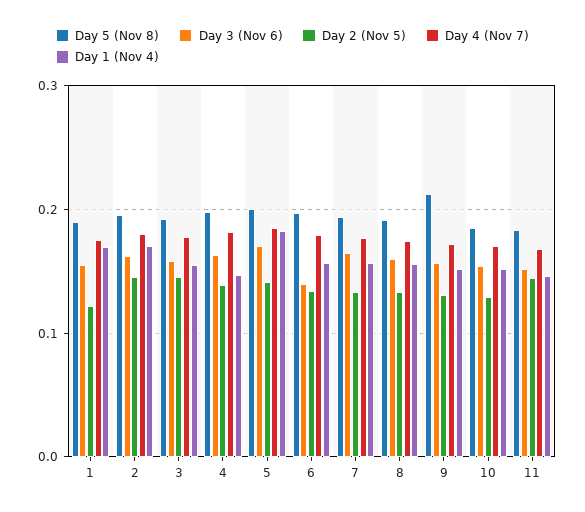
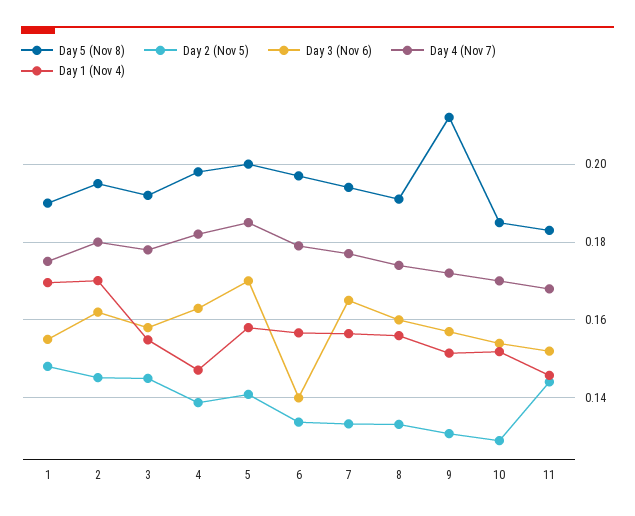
  {
    "Day 5 (Nov 8)": {
      "1": 0.19,
      "2": 0.196,
      "3": 0.192,
      "4": 0.198,
      "5": 0.2,
      "6": 0.198,
      "7": 0.194,
      "8": 0.192,
      "9": 0.212,
      "10": 0.186,
      "11": 0.184
    },
    "Day 3 (Nov 6)": {
      "1": 0.156,
      "2": 0.162,
      "3": 0.158,
      "4": 0.164,
      "5": 0.17,
      "6": 0.14,
      "7": 0.166,
      "8": 0.16,
      "9": 0.158,
      "10": 0.154,
      "11": 0.152
    },
    "Day 2 (Nov 5)": {
-     "1": 0.12,
+     "1": 0.148,
      "2": 0.146,
      "3": 0.146,
      "4": 0.138,
      "5": 0.14,
      "6": 0.134,
      "7": 0.134,
      "8": 0.134,
      "9": 0.13,
      "10": 0.13,
      "11": 0.144
    },
    "Day 4 (Nov 7)": {
      "1": 0.176,
      "2": 0.18,
      "3": 0.178,
      "4": 0.182,
      "5": 0.186,
      "6": 0.18,
      "7": 0.178,
      "8": 0.174,
      "9": 0.172,
      "10": 0.17,
      "11": 0.168
    },
    "Day 1 (Nov 4)": {
      "1": 0.17,
      "2": 0.17,
      "3": 0.154,
      "4": 0.148,
-     "5": 0.18,
+     "5": 0.158,
      "6": 0.156,
      "7": 0.156,
      "8": 0.156,
      "9": 0.152,
      "10": 0.152,
      "11": 0.146
    }
  }

